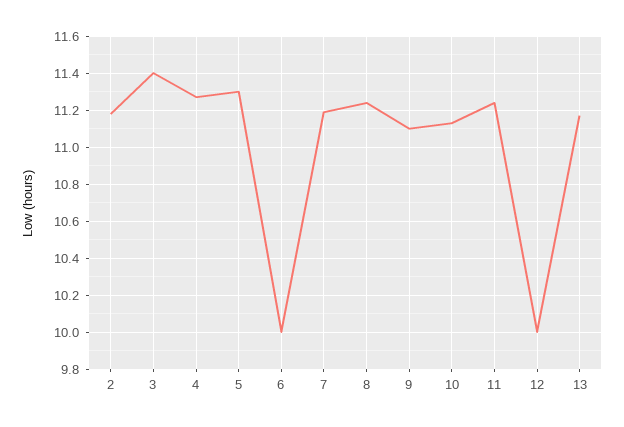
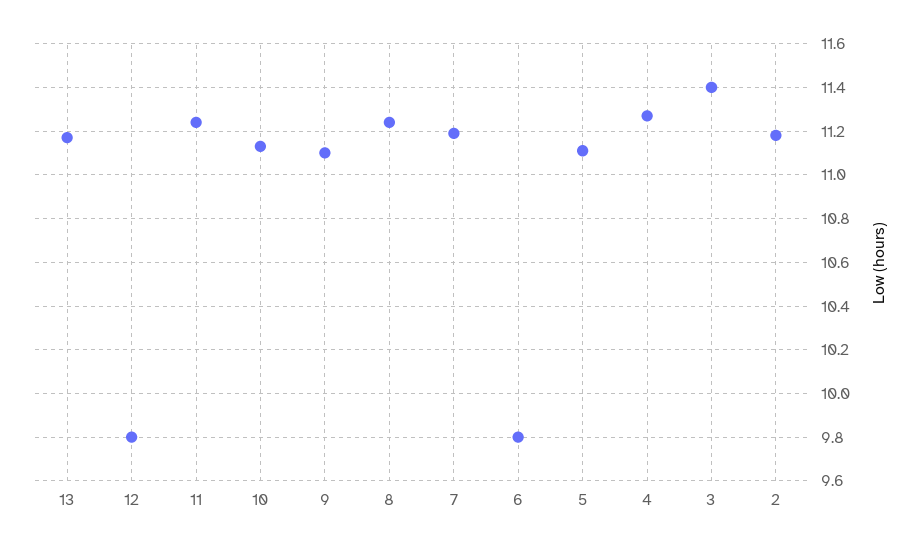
  {
    "2": 11.2,
    "3": 11.4,
    "4": 11.25,
-   "5": 11.3,
+   "5": 11.1,
-   "6": 10,
+   "6": 9.8,
    "7": 11.2,
    "8": 11.25,
    "9": 11.1,
    "10": 11.15,
    "11": 11.25,
-   "12": 10,
+   "12": 9.8,
    "13": 11.15
  }

